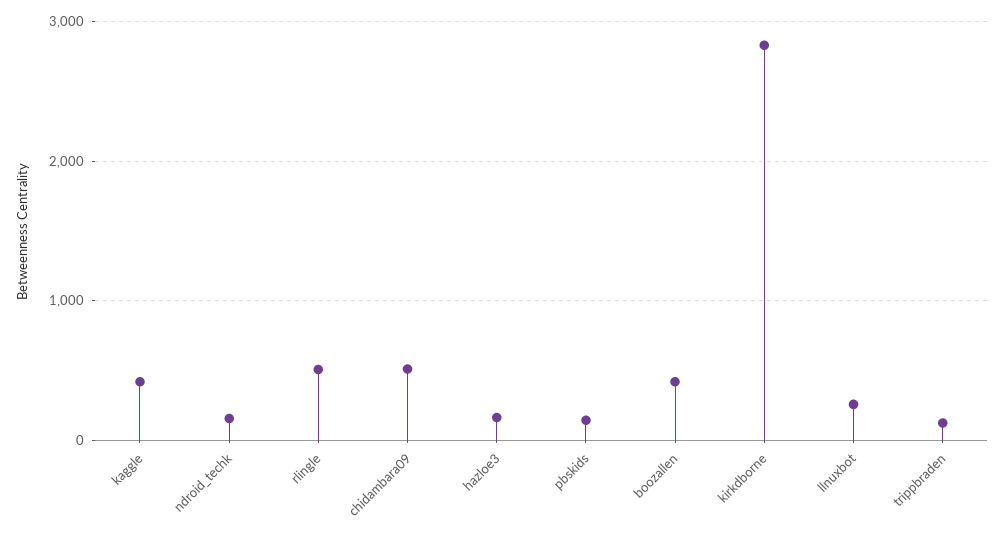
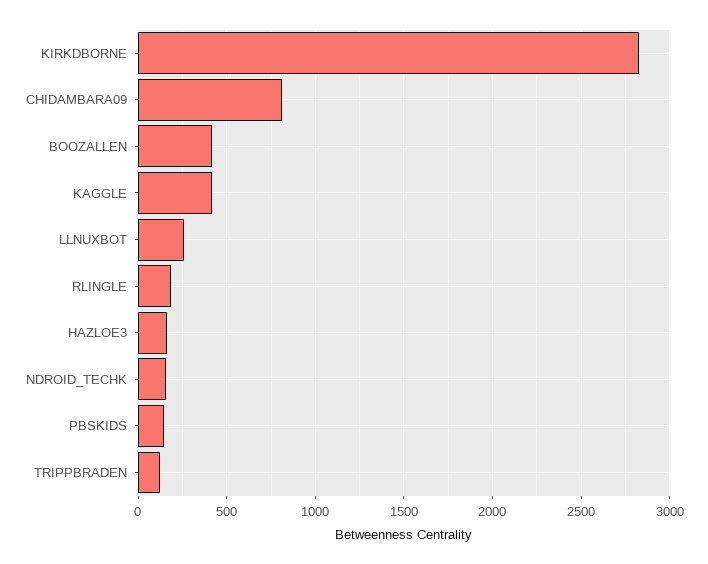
  {
    "kaggle": 400,
    "ndroid_techk": 150,
-   "rlingle": 500,
+   "rlingle": 200,
-   "chidambara09": 500,
+   "chidambara09": 800,
    "hazloe3": 150,
    "pbskids": 150,
    "boozallen": 400,
    "kirkdborne": 2850,
    "llnuxbot": 250,
    "trippbraden": 100
  }

